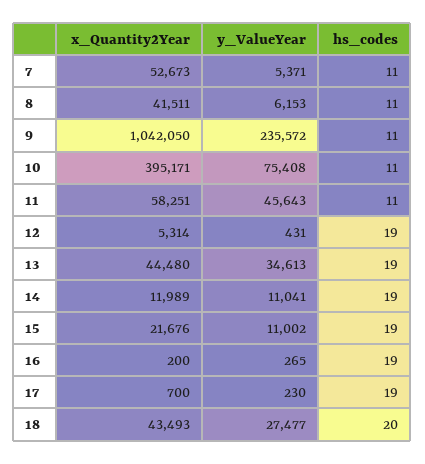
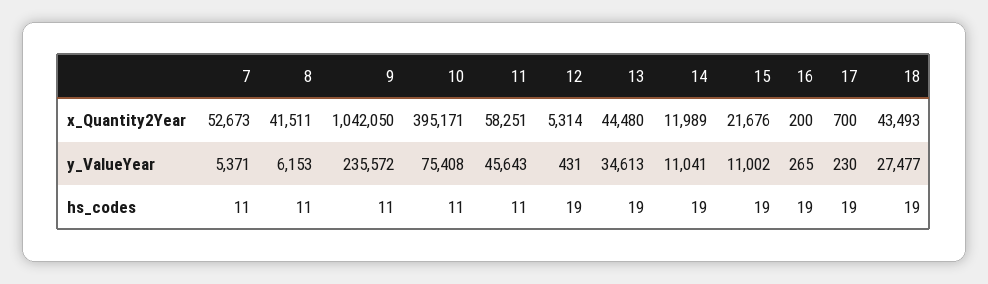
  {
    "x_Quantity2Year": {
      "7": 52673,
      "8": 41511,
      "9": 1042050,
      "10": 395171,
      "11": 58251,
      "12": 5314,
      "13": 44480,
      "14": 11989,
      "15": 21676,
      "16": 200,
      "17": 700,
      "18": 43493
    },
    "y_ValueYear": {
      "7": 5371,
      "8": 6153,
      "9": 235572,
      "10": 75408,
      "11": 45643,
      "12": 431,
      "13": 34613,
      "14": 11041,
      "15": 11002,
      "16": 265,
      "17": 230,
      "18": 27477
    },
    "hs_codes": {
      "7": 11,
      "8": 11,
      "9": 11,
      "10": 11,
      "11": 11,
      "12": 19,
      "13": 19,
      "14": 19,
      "15": 19,
      "16": 19,
      "17": 19,
-     "18": 20
+     "18": 19
    }
  }

